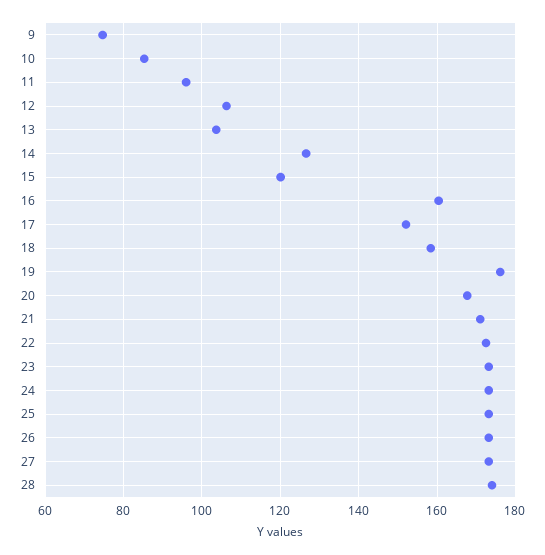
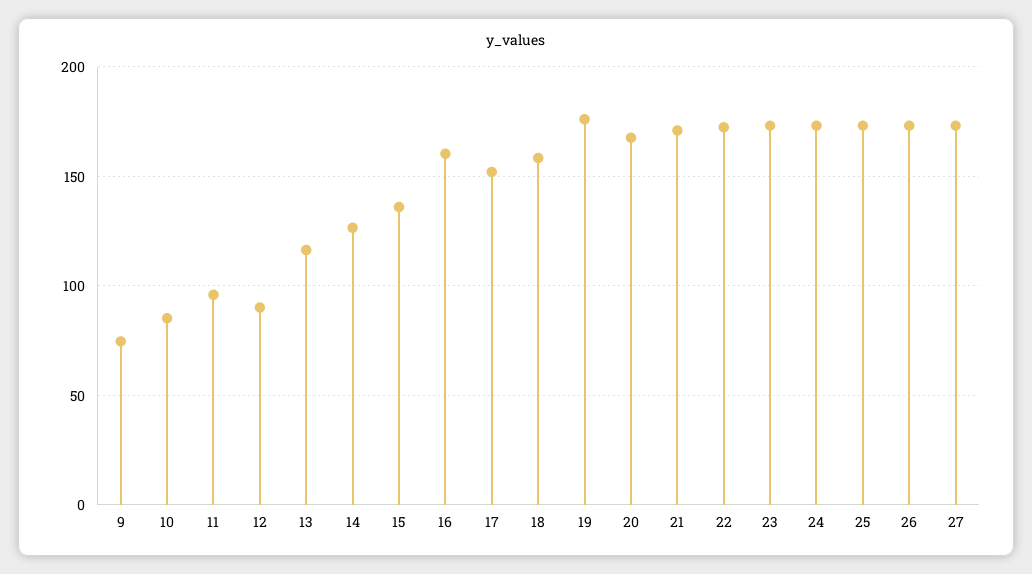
  {
    "9": 74,
    "10": 86,
    "11": 96,
-   "12": 106,
+   "12": 90,
-   "13": 104,
+   "13": 115,
    "14": 126,
-   "15": 120,
+   "15": 135,
    "16": 160,
    "17": 152,
    "18": 158,
    "19": 176,
    "20": 168,
    "21": 172,
    "22": 172,
    "23": 174,
    "24": 174,
    "25": 174,
    "26": 174,
-   "27": 174,
+   "27": 174
-   "28": 174
  }

